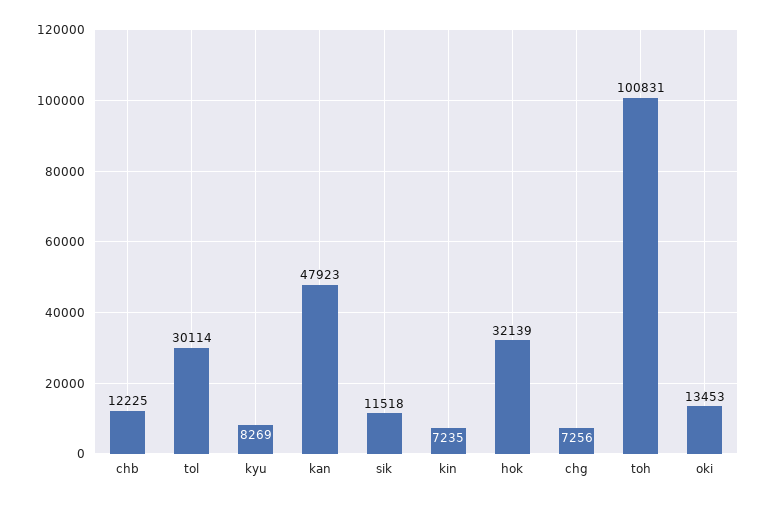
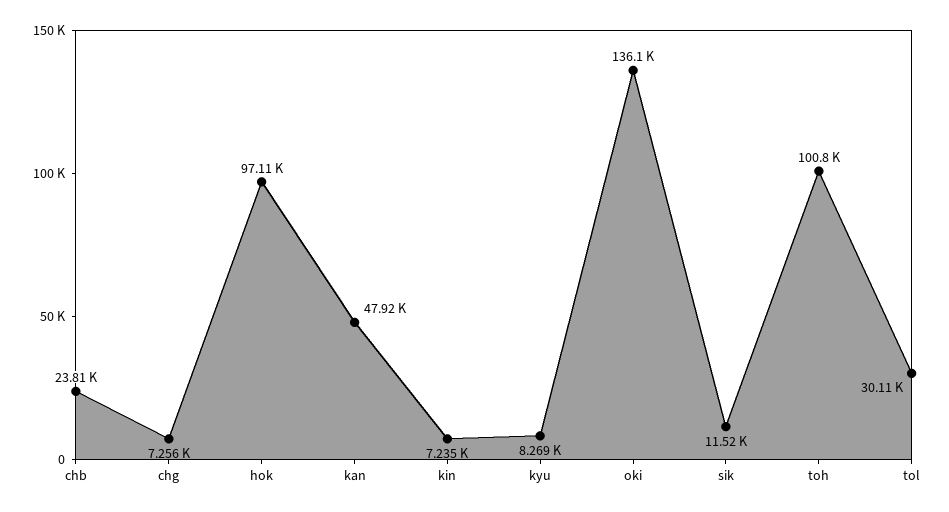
  {
-   "chb": 12225,
+   "chb": 23810,
    "tol": 30114,
    "kyu": 8269,
    "kan": 47923,
    "sik": 11518,
    "kin": 7235,
-   "hok": 32139,
+   "hok": 97110,
    "chg": 7256,
    "toh": 100831,
-   "oki": 13453
+   "oki": 136100
  }

